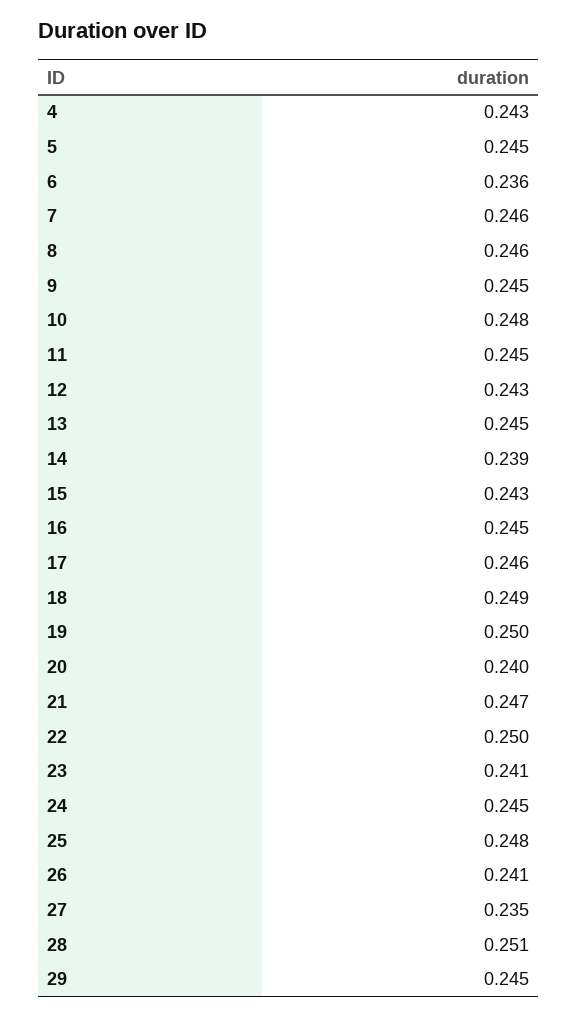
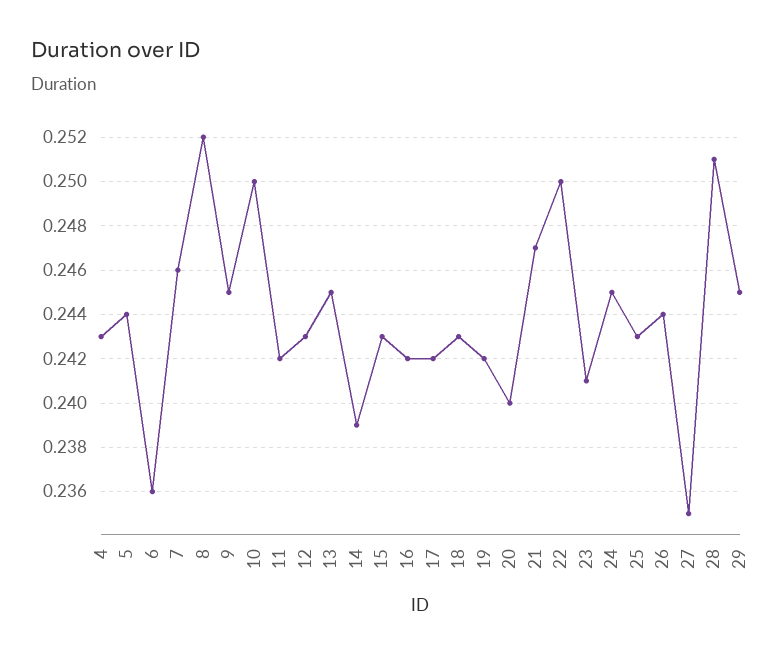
  {
    "4": 0.243,
-   "5": 0.245,
+   "5": 0.244,
    "6": 0.236,
    "7": 0.246,
-   "8": 0.246,
+   "8": 0.252,
    "9": 0.245,
-   "10": 0.248,
+   "10": 0.25,
-   "11": 0.245,
+   "11": 0.242,
    "12": 0.243,
    "13": 0.245,
    "14": 0.239,
    "15": 0.243,
-   "16": 0.245,
+   "16": 0.242,
-   "17": 0.246,
+   "17": 0.242,
-   "18": 0.249,
+   "18": 0.243,
-   "19": 0.25,
+   "19": 0.242,
    "20": 0.24,
    "21": 0.247,
    "22": 0.25,
    "23": 0.241,
    "24": 0.245,
-   "25": 0.248,
+   "25": 0.243,
-   "26": 0.241,
+   "26": 0.244,
    "27": 0.235,
    "28": 0.251,
    "29": 0.245
  }

